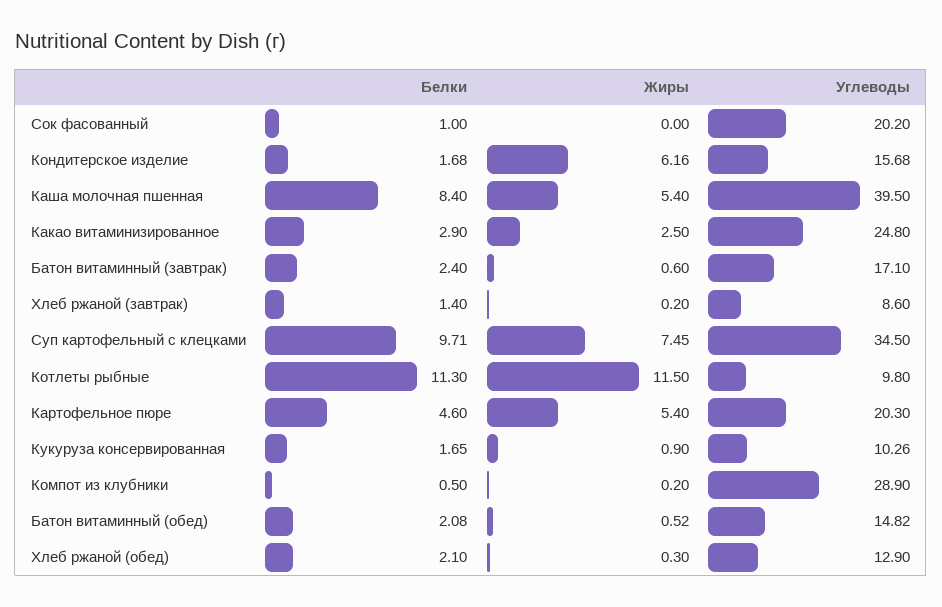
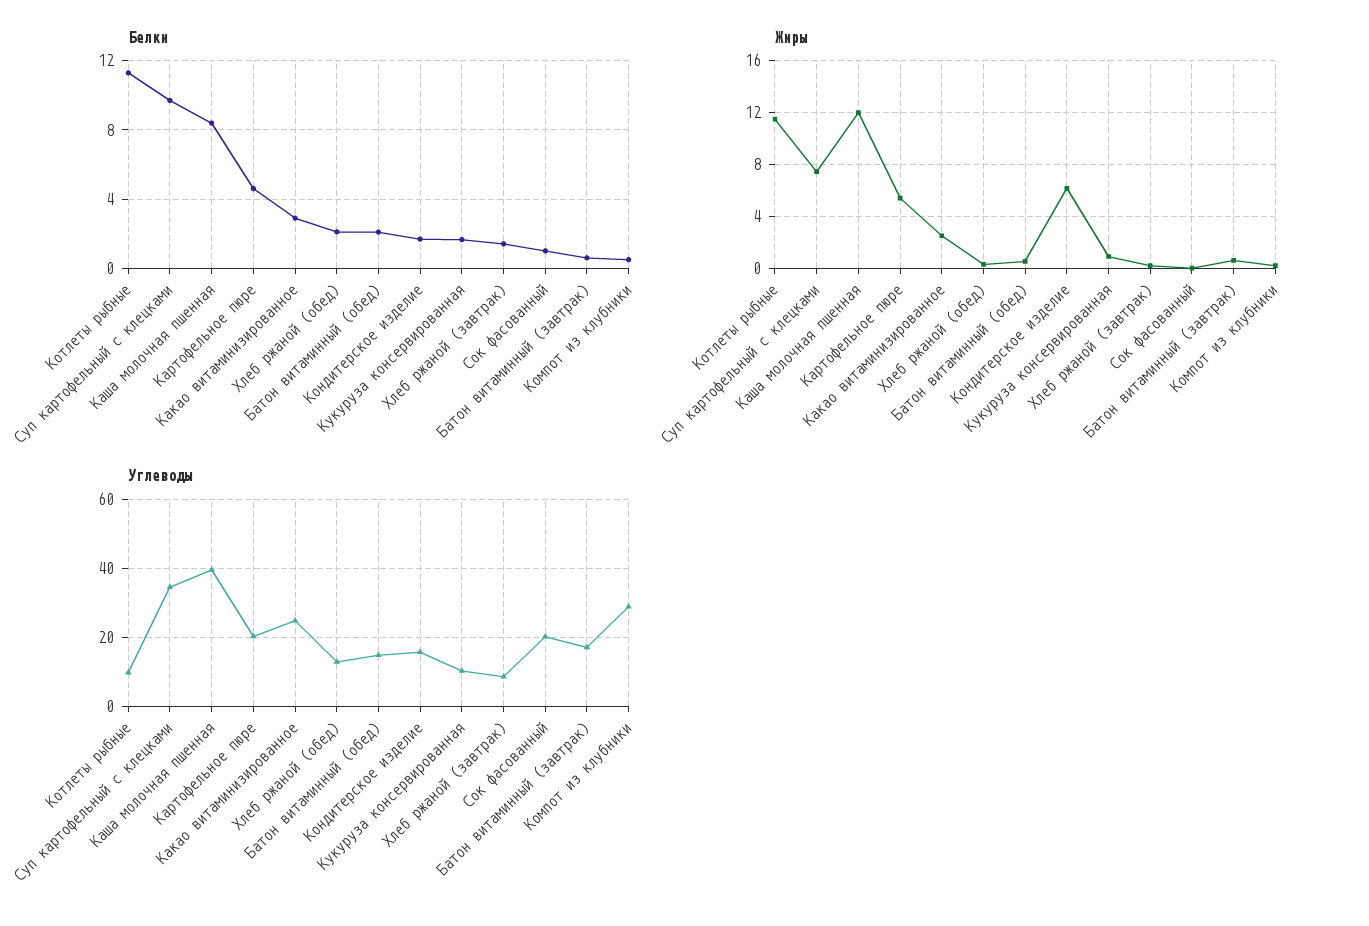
  {
    "Белки": {
      "Сок фасованный": 1,
      "Кондитерское изделие": 1.68,
      "Каша молочная пшенная": 8.4,
      "Какао витаминизированное": 2.9,
-     "Батон витаминный (завтрак)": 2.4,
+     "Батон витаминный (завтрак)": 0.5,
      "Хлеб ржаной (завтрак)": 1.4,
      "Суп картофельный с клецками": 9.71,
      "Котлеты рыбные": 11.3,
      "Картофельное пюре": 4.6,
      "Кукуруза консервированная": 1.65,
      "Компот из клубники": 0.5,
      "Батон витаминный (обед)": 2.08,
      "Хлеб ржаной (обед)": 2.1
    },
    "Жиры": {
      "Сок фасованный": 0,
      "Кондитерское изделие": 6.16,
-     "Каша молочная пшенная": 5.4,
+     "Каша молочная пшенная": 12,
      "Какао витаминизированное": 2.5,
      "Батон витаминный (завтрак)": 0.6,
      "Хлеб ржаной (завтрак)": 0.2,
      "Суп картофельный с клецками": 7.45,
      "Котлеты рыбные": 11.5,
      "Картофельное пюре": 5.4,
      "Кукуруза консервированная": 0.9,
      "Компот из клубники": 0.2,
      "Батон витаминный (обед)": 0.52,
      "Хлеб ржаной (обед)": 0.3
    },
    "Углеводы": {
      "Сок фасованный": 20.2,
      "Кондитерское изделие": 15.68,
      "Каша молочная пшенная": 39.5,
      "Какао витаминизированное": 24.8,
      "Батон витаминный (завтрак)": 17.1,
      "Хлеб ржаной (завтрак)": 8.6,
      "Суп картофельный с клецками": 34.5,
      "Котлеты рыбные": 9.8,
      "Картофельное пюре": 20.3,
      "Кукуруза консервированная": 10.26,
      "Компот из клубники": 28.9,
      "Батон витаминный (обед)": 14.82,
      "Хлеб ржаной (обед)": 12.9
    }
  }

